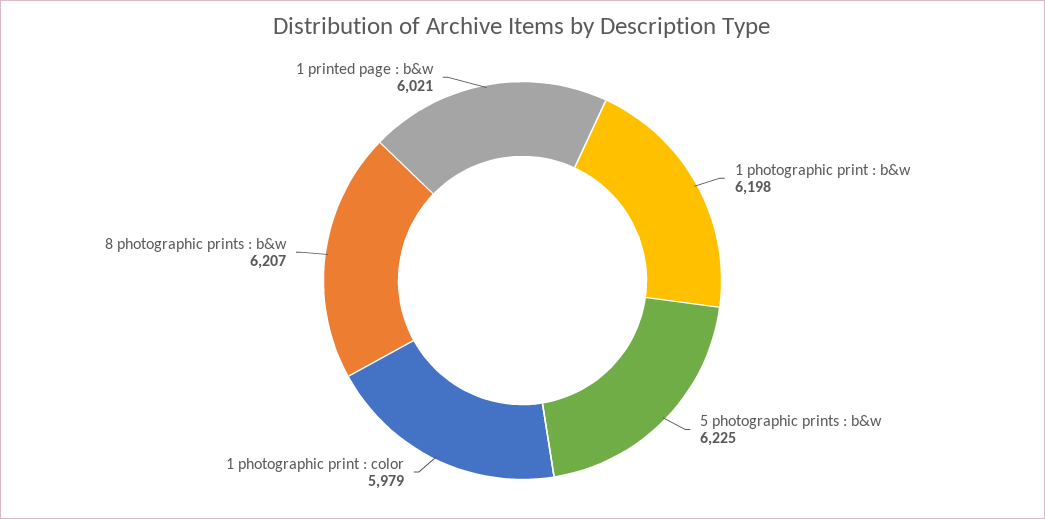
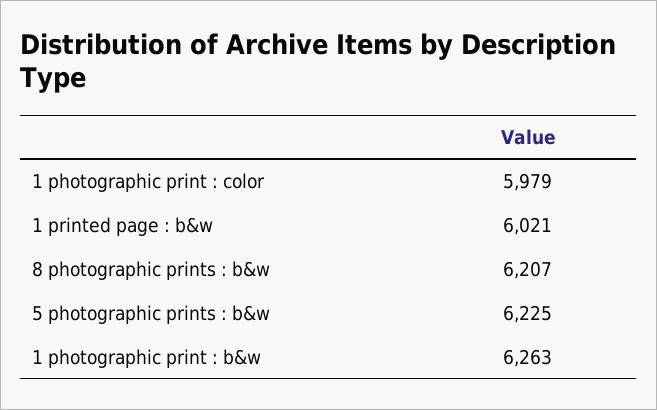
  {
-   "1 photographic print : b&w": 6198,
+   "1 photographic print : b&w": 6263,
    "5 photographic prints : b&w": 6225,
    "1 photographic print : color": 5979,
    "8 photographic prints : b&w": 6207,
    "1 printed page : b&w": 6021
  }

